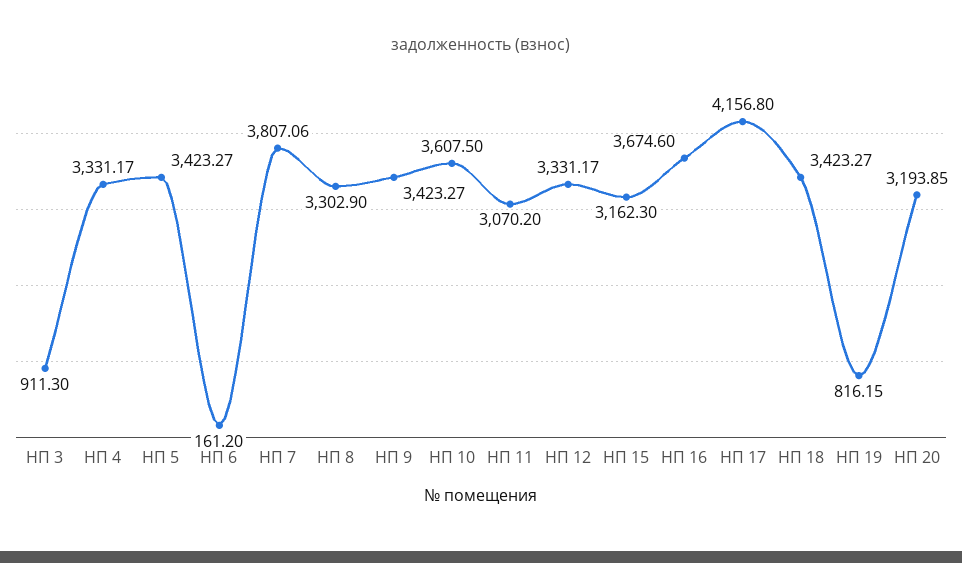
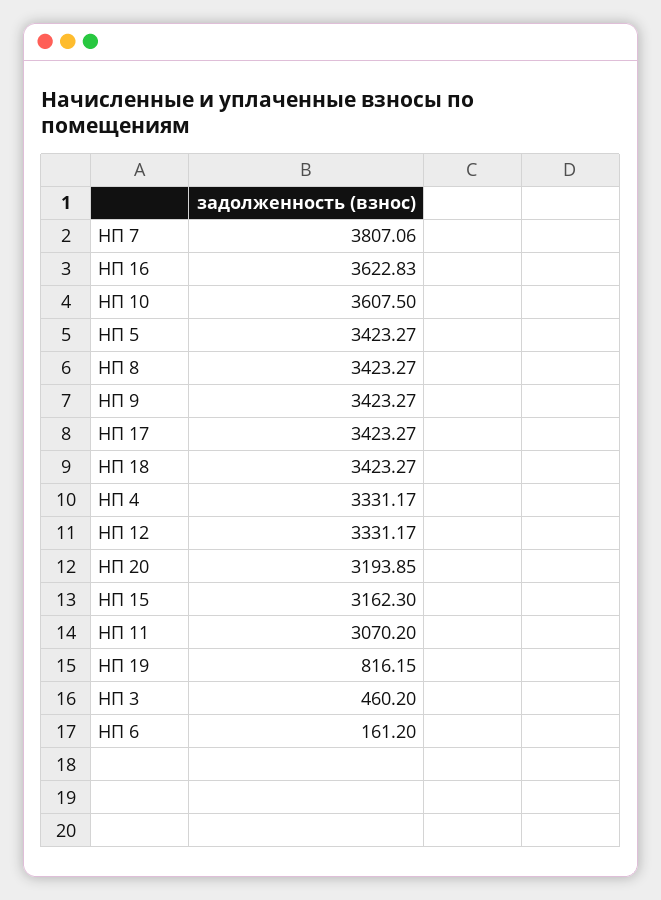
  {
-   "НП 3": 911.3,
+   "НП 3": 460.2,
    "НП 4": 3331.17,
    "НП 5": 3423.27,
    "НП 6": 161.2,
    "НП 7": 3807.06,
-   "НП 8": 3302.9,
+   "НП 8": 3423.27,
    "НП 9": 3423.27,
    "НП 10": 3607.5,
    "НП 11": 3070.2,
    "НП 12": 3331.17,
    "НП 15": 3162.3,
-   "НП 16": 3674.6,
+   "НП 16": 3622.83,
-   "НП 17": 4156.8,
+   "НП 17": 3423.27,
    "НП 18": 3423.27,
    "НП 19": 816.15,
    "НП 20": 3193.85
  }

